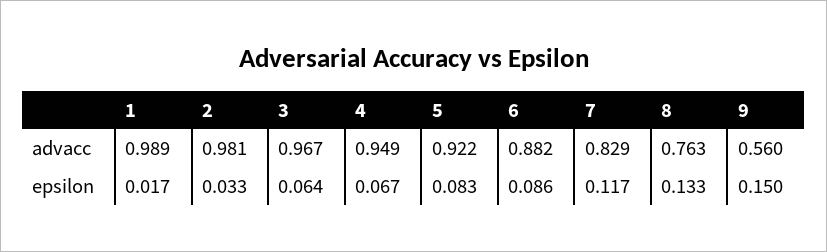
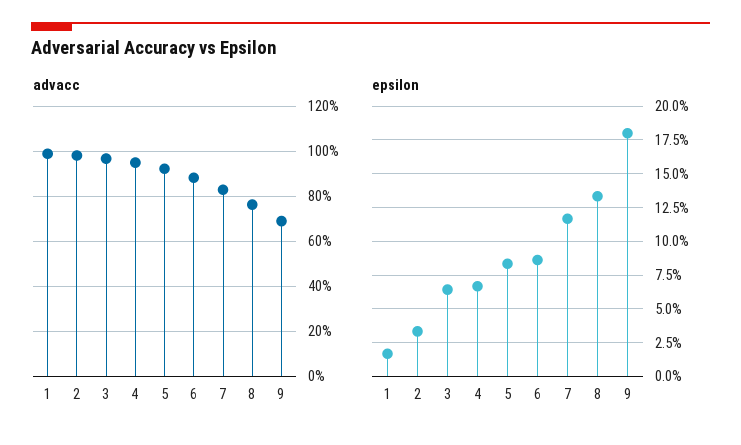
  {
    "advacc": {
      "1": 0.989,
      "2": 0.981,
      "3": 0.967,
      "4": 0.949,
      "5": 0.922,
      "6": 0.882,
      "7": 0.829,
      "8": 0.763,
-     "9": 0.56
+     "9": 0.7
    },
    "epsilon": {
      "1": 0.017,
      "2": 0.033,
      "3": 0.064,
      "4": 0.067,
      "5": 0.083,
      "6": 0.086,
      "7": 0.117,
      "8": 0.133,
-     "9": 0.15
+     "9": 0.18
    }
  }

